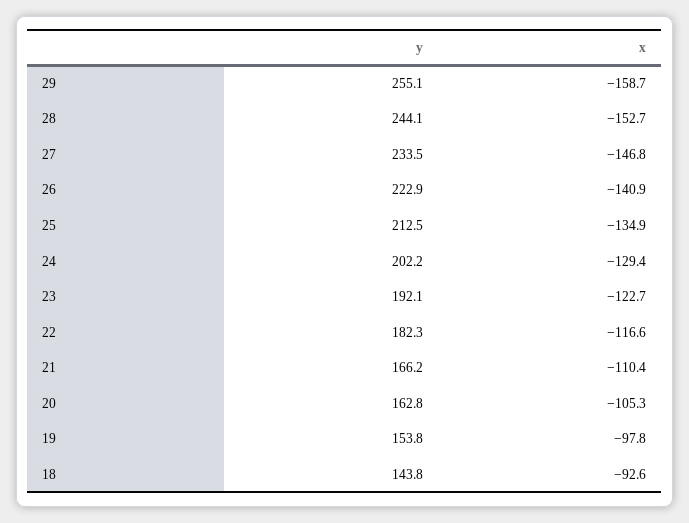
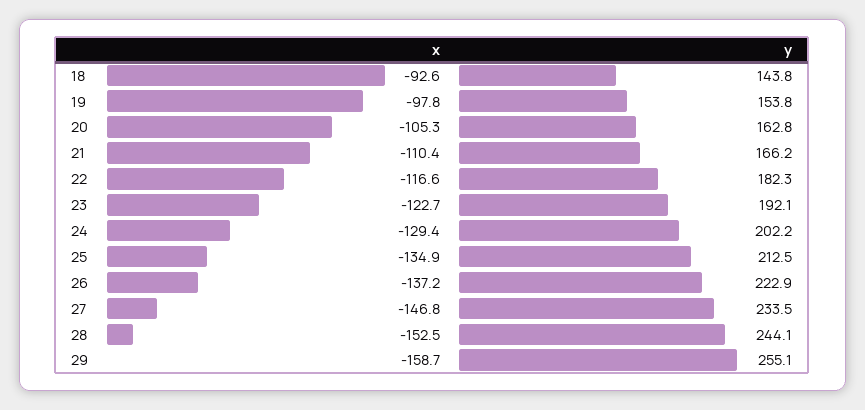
  {
    "y": {
      "29": 255.1,
      "28": 244.1,
      "27": 233.5,
      "26": 222.9,
      "25": 212.5,
      "24": 202.2,
      "23": 192.1,
      "22": 182.3,
      "21": 166.2,
      "20": 162.8,
      "19": 153.8,
      "18": 143.8
    },
    "x": {
      "29": -158.7,
-     "28": -152.7,
+     "28": -152.5,
      "27": -146.8,
-     "26": -140.9,
+     "26": -137.2,
      "25": -134.9,
      "24": -129.4,
      "23": -122.7,
      "22": -116.6,
      "21": -110.4,
      "20": -105.3,
      "19": -97.8,
      "18": -92.6
    }
  }

